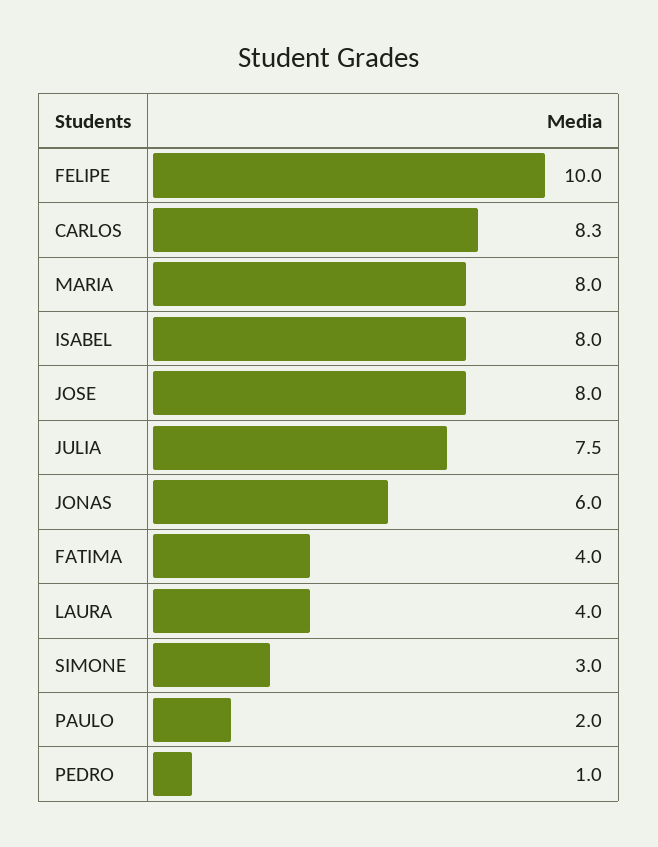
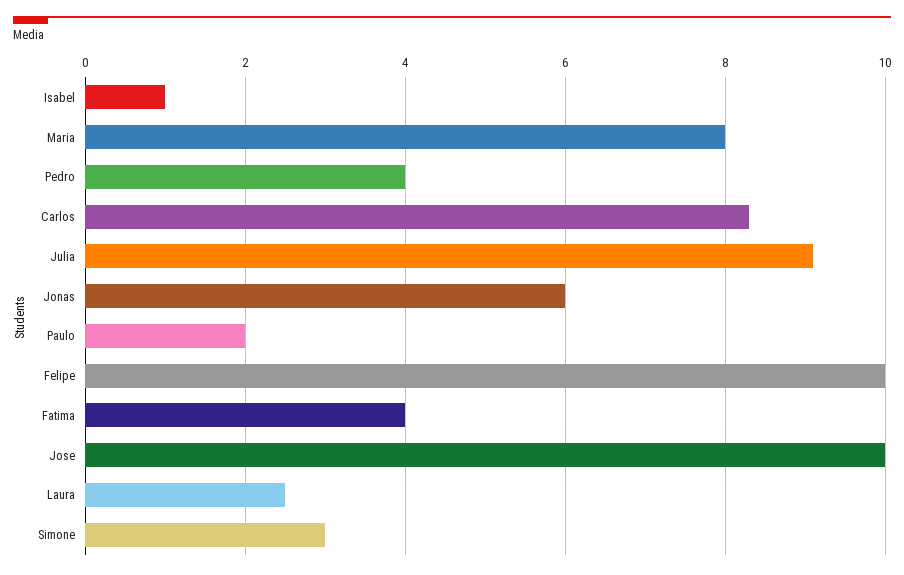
  {
    "FELIPE": 10,
    "CARLOS": 8.3,
    "MARIA": 8,
-   "ISABEL": 8,
+   "ISABEL": 1,
-   "JOSE": 8,
+   "JOSE": 10,
-   "JULIA": 7.5,
+   "JULIA": 9,
    "JONAS": 6,
    "FATIMA": 4,
-   "LAURA": 4,
+   "LAURA": 2.5,
    "SIMONE": 3,
    "PAULO": 2,
-   "PEDRO": 1
+   "PEDRO": 4
  }

